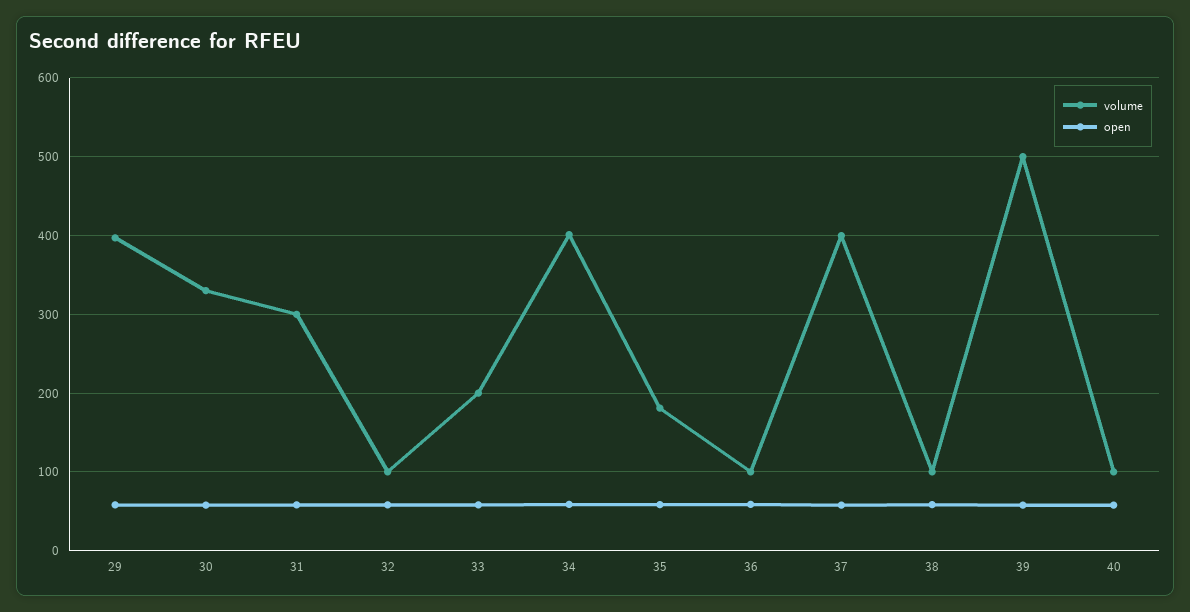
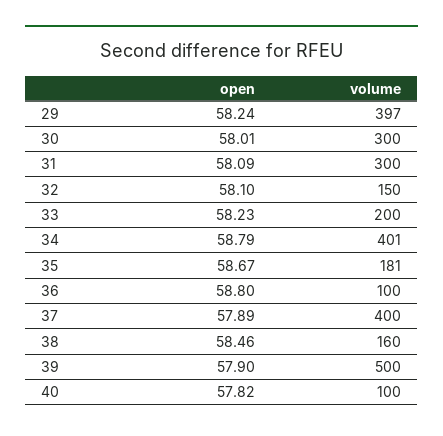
  {
    "volume": {
      "29": 397,
-     "30": 330,
+     "30": 300,
      "31": 300,
-     "32": 100,
+     "32": 150,
      "33": 200,
      "34": 401,
      "35": 181,
      "36": 100,
      "37": 400,
-     "38": 100,
+     "38": 160,
      "39": 500,
      "40": 100
    },
    "open": {
      "29": 58.24,
      "30": 58.01,
      "31": 58.09,
      "32": 58.1,
      "33": 58.23,
      "34": 58.79,
      "35": 58.67,
      "36": 58.8,
      "37": 57.89,
      "38": 58.46,
      "39": 57.9,
      "40": 57.82
    }
  }

